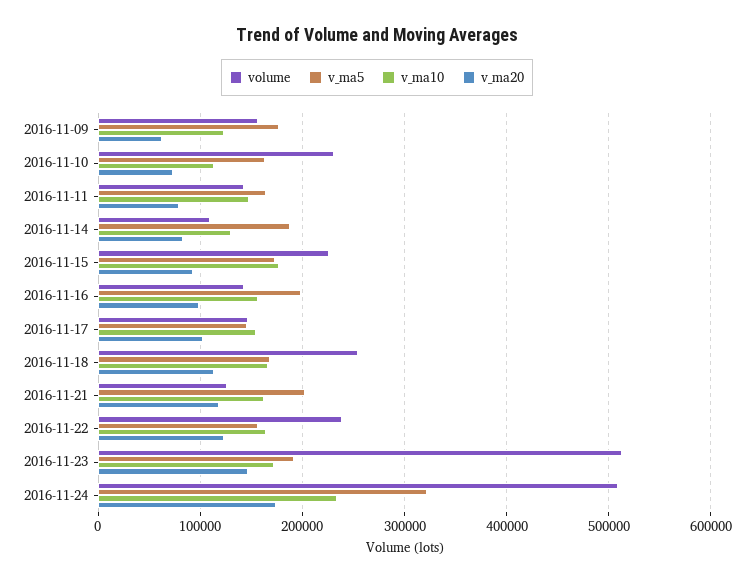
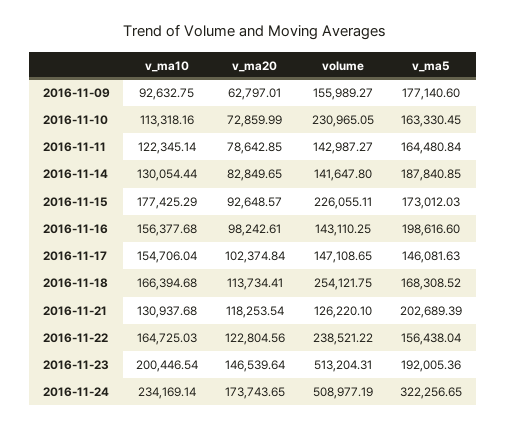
  {
    "volume": {
      "2016-11-09": 155989.27,
      "2016-11-10": 230965.05,
      "2016-11-11": 142987.27,
-     "2016-11-14": 110000,
+     "2016-11-14": 141647.8,
      "2016-11-15": 226055.11,
      "2016-11-16": 143110.25,
      "2016-11-17": 147108.65,
      "2016-11-18": 254121.75,
      "2016-11-21": 126220.1,
      "2016-11-22": 238521.22,
      "2016-11-23": 513204.31,
      "2016-11-24": 508977.19
    },
    "v_ma5": {
      "2016-11-09": 177140.6,
      "2016-11-10": 163330.45,
      "2016-11-11": 164480.84,
      "2016-11-14": 187840.85,
      "2016-11-15": 173012.03,
      "2016-11-16": 198616.6,
      "2016-11-17": 146081.63,
      "2016-11-18": 168308.52,
      "2016-11-21": 202689.39,
      "2016-11-22": 156438.04,
      "2016-11-23": 192005.36,
      "2016-11-24": 322256.65
    },
    "v_ma10": {
-     "2016-11-09": 120000,
+     "2016-11-09": 92632.75,
      "2016-11-10": 113318.16,
-     "2016-11-11": 150000,
+     "2016-11-11": 122345.14,
      "2016-11-14": 130054.44,
      "2016-11-15": 177425.29,
      "2016-11-16": 156377.68,
      "2016-11-17": 154706.04,
      "2016-11-18": 166394.68,
-     "2016-11-21": 160000,
+     "2016-11-21": 130937.68,
      "2016-11-22": 164725.03,
-     "2016-11-23": 170000,
+     "2016-11-23": 200446.54,
      "2016-11-24": 234169.14
    },
    "v_ma20": {
      "2016-11-09": 62797.01,
      "2016-11-10": 72859.99,
      "2016-11-11": 78642.85,
      "2016-11-14": 82849.65,
      "2016-11-15": 92648.57,
      "2016-11-16": 98242.61,
      "2016-11-17": 102374.84,
      "2016-11-18": 113734.41,
      "2016-11-21": 118253.54,
      "2016-11-22": 122804.56,
      "2016-11-23": 146539.64,
      "2016-11-24": 173743.65
    }
  }

